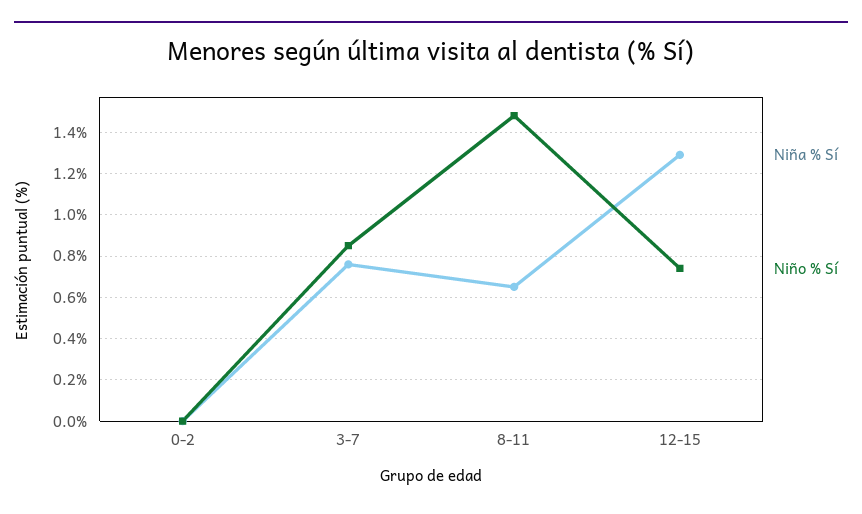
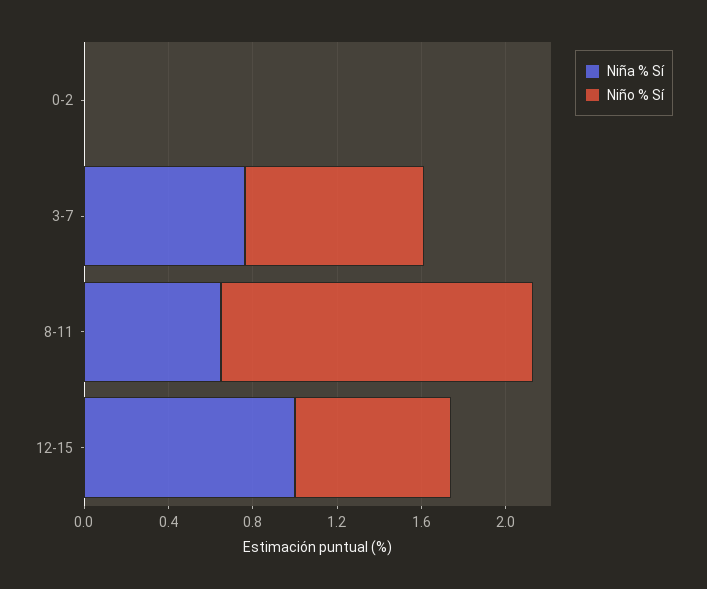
  {
    "Niña % Sí": {
      "0-2": 0,
      "3-7": 0.75,
      "8-11": 0.65,
-     "12-15": 1.3
+     "12-15": 1
    },
    "Niño % Sí": {
      "0-2": 0,
      "3-7": 0.85,
      "8-11": 1.5,
      "12-15": 0.75
    }
  }

